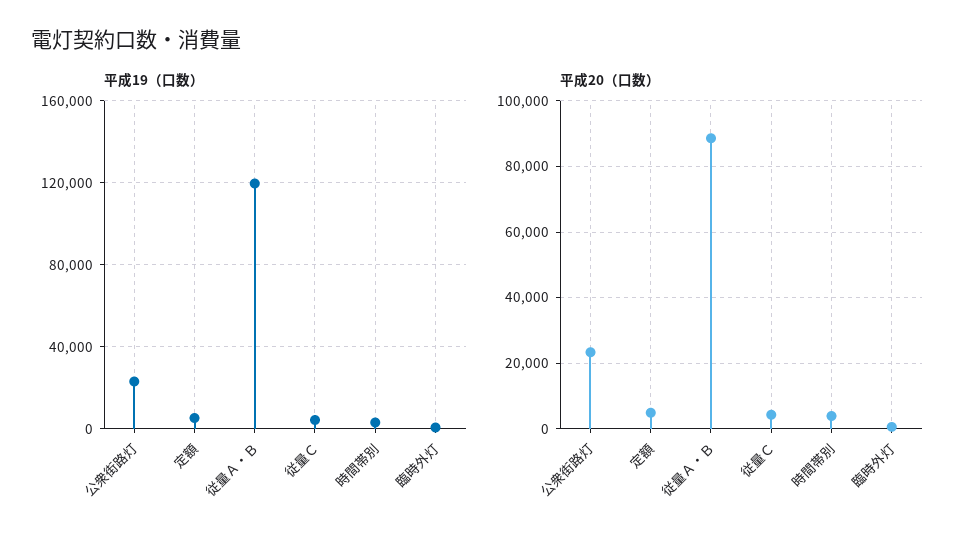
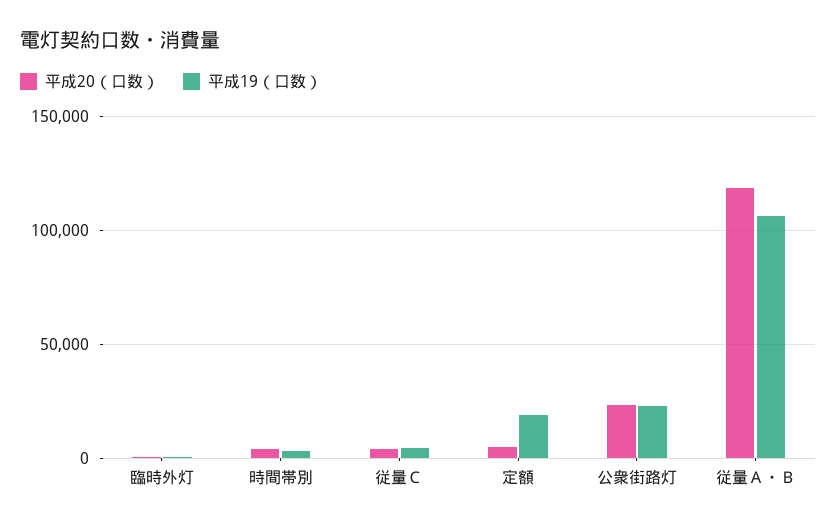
  {
    "平成19（口数）": {
      "公衆街路灯": 25000,
-     "定額": 5000,
+     "定額": 20000,
-     "従量Ａ・Ｂ": 120000,
+     "従量Ａ・Ｂ": 105000,
      "従量Ｃ": 5000,
      "時間帯別": 5000,
      "臨時外灯": 0
    },
    "平成20（口数）": {
      "公衆街路灯": 24000,
      "定額": 4000,
-     "従量Ａ・Ｂ": 88000,
+     "従量Ａ・Ｂ": 120000,
      "従量Ｃ": 4000,
      "時間帯別": 4000,
      "臨時外灯": 0
    }
  }

